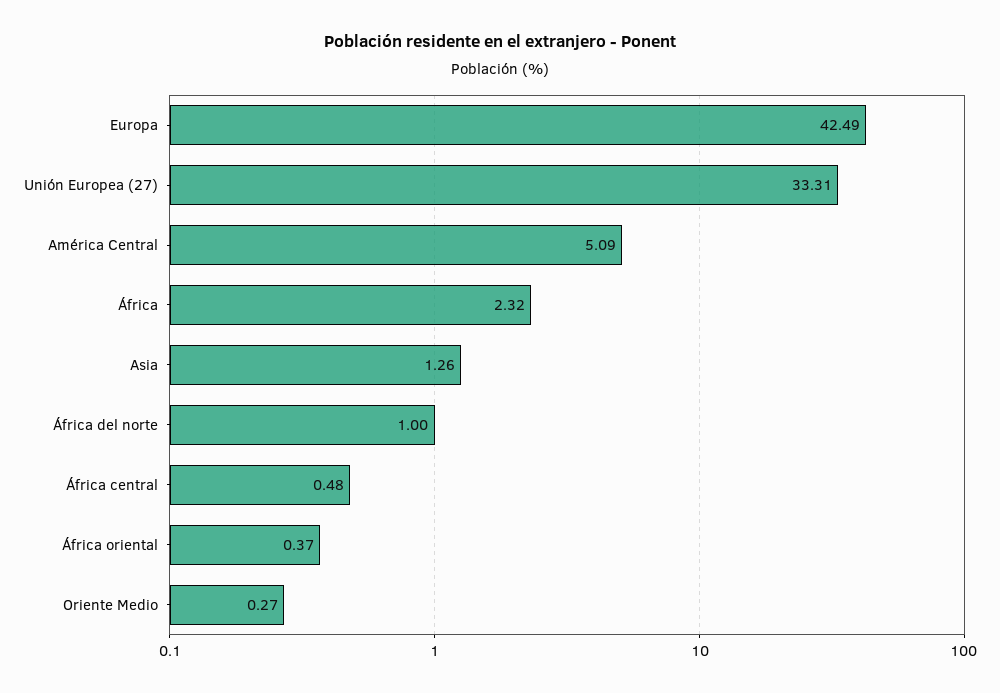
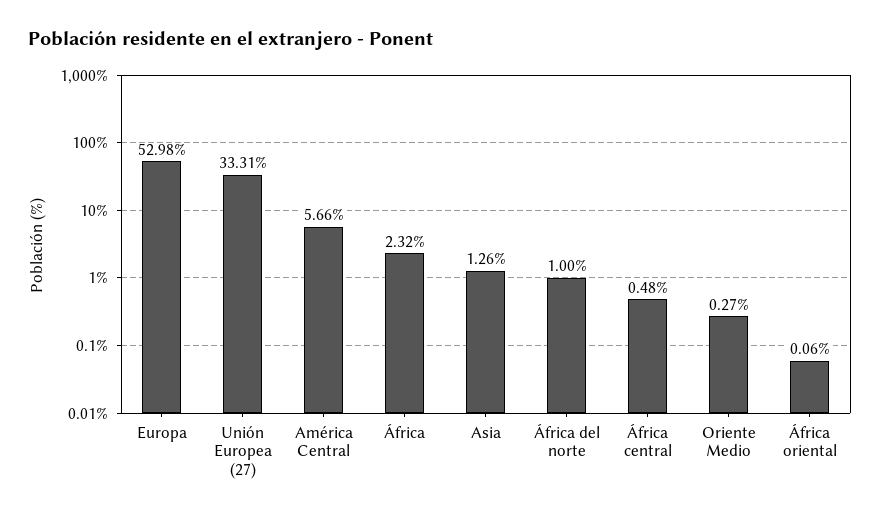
  {
-   "Europa": 42.49,
+   "Europa": 52.98,
    "Unión Europea (27)": 33.31,
-   "América Central": 5.09,
+   "América Central": 5.66,
    "África": 2.32,
    "Asia": 1.26,
    "África del norte": 1,
    "África central": 0.48,
-   "África oriental": 0.37,
+   "África oriental": 0.06,
    "Oriente Medio": 0.27
  }

